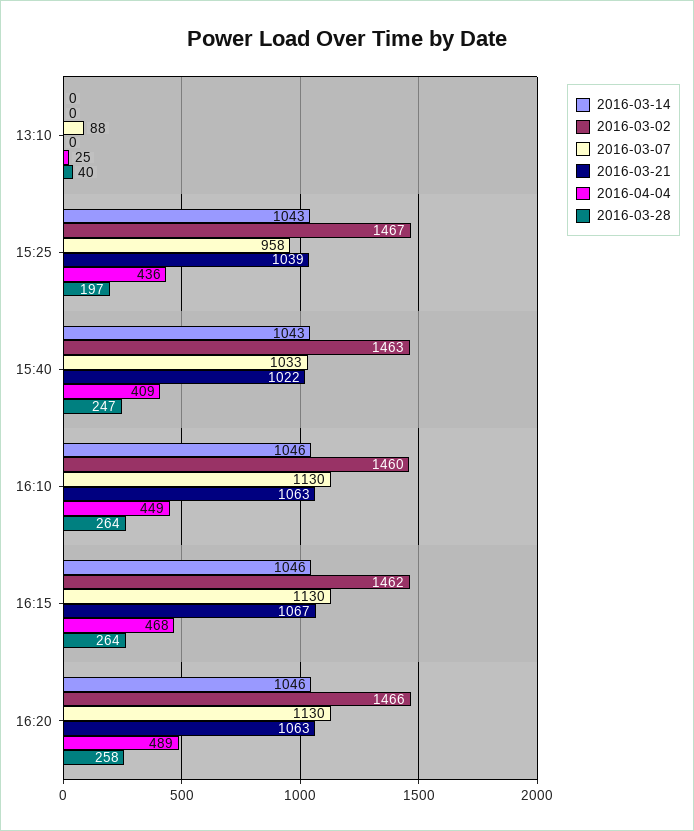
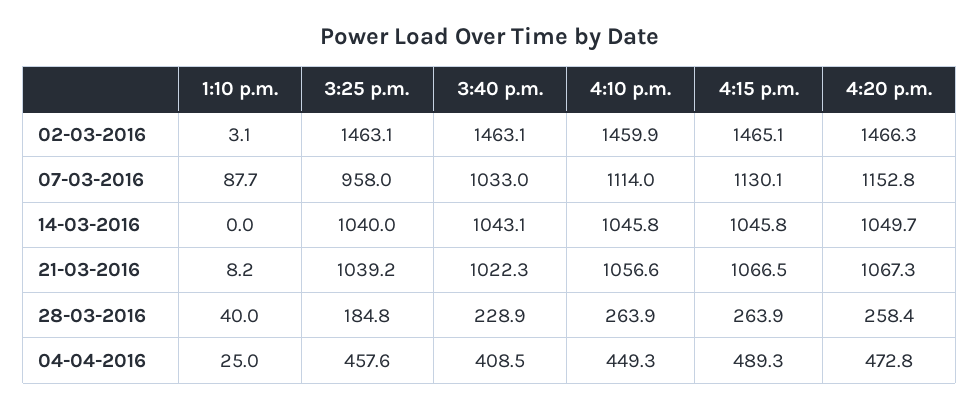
  {
    "2016-03-14": {
      "13:10": 0,
-     "15:25": 1043,
+     "15:25": 1040,
      "15:40": 1043.1,
      "16:10": 1045.8,
      "16:15": 1045.8,
-     "16:20": 1046
+     "16:20": 1049.7
    },
    "2016-03-02": {
-     "13:10": 0,
+     "13:10": 3.1,
-     "15:25": 1467,
+     "15:25": 1463.1,
      "15:40": 1463.1,
      "16:10": 1459.9,
-     "16:15": 1462,
+     "16:15": 1465.1,
      "16:20": 1466.3
    },
    "2016-03-07": {
      "13:10": 87.7,
      "15:25": 958,
      "15:40": 1033,
-     "16:10": 1130,
+     "16:10": 1114,
      "16:15": 1130.1,
-     "16:20": 1130
+     "16:20": 1152.8
    },
    "2016-03-21": {
-     "13:10": 0,
+     "13:10": 8.2,
      "15:25": 1039.2,
      "15:40": 1022.3,
-     "16:10": 1063,
+     "16:10": 1056.6,
      "16:15": 1066.5,
-     "16:20": 1063
+     "16:20": 1067.3
    },
    "2016-04-04": {
      "13:10": 25,
-     "15:25": 436,
+     "15:25": 457.6,
      "15:40": 408.5,
      "16:10": 449.3,
-     "16:15": 468,
+     "16:15": 489.3,
-     "16:20": 489
+     "16:20": 472.8
    },
    "2016-03-28": {
      "13:10": 40,
-     "15:25": 197,
+     "15:25": 184.8,
-     "15:40": 247,
+     "15:40": 228.9,
      "16:10": 263.9,
      "16:15": 263.9,
      "16:20": 258.4
    }
  }

